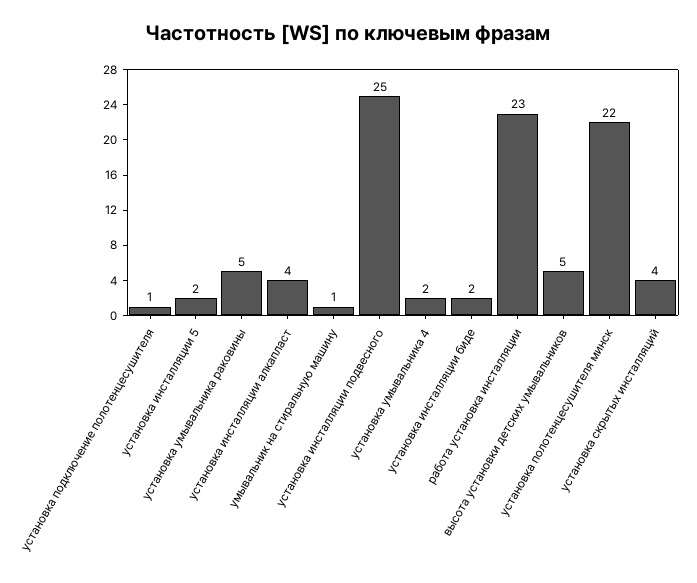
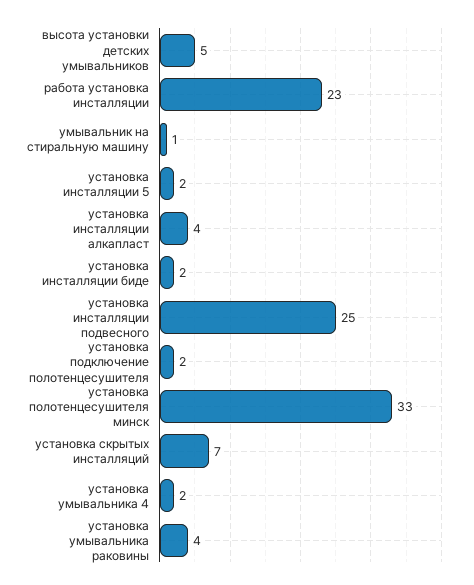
  {
-   "установка подключение полотенцесушителя": 1,
+   "установка подключение полотенцесушителя": 2,
    "установка инсталляции 5": 2,
-   "установка умывальника раковины": 5,
+   "установка умывальника раковины": 4,
    "установка инсталляции алкапласт": 4,
    "умывальник на стиральную машину": 1,
    "установка инсталляции подвесного": 25,
    "установка умывальника 4": 2,
    "установка инсталляции биде": 2,
    "работа установка инсталляции": 23,
    "высота установки детских умывальников": 5,
-   "установка полотенцесушителя минск": 22,
+   "установка полотенцесушителя минск": 33,
-   "установка скрытых инсталляций": 4
+   "установка скрытых инсталляций": 7
  }

